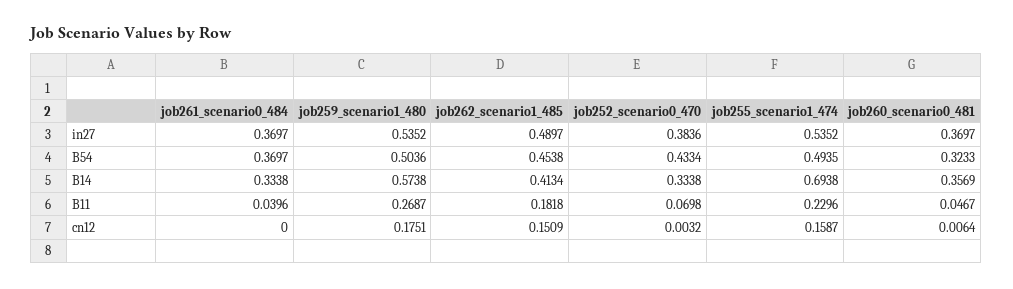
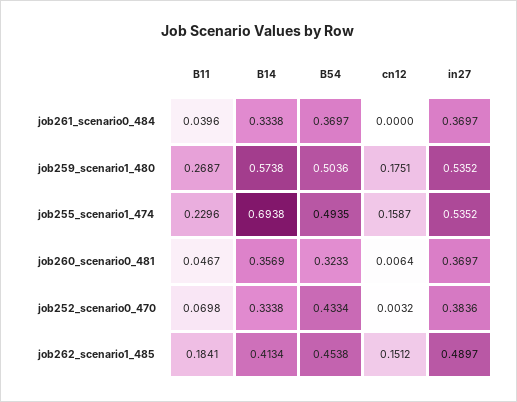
  {
    "job261_scenario0_484": {
      "in27": 0.3697,
      "B54": 0.3697,
      "B14": 0.3338,
      "B11": 0.0396,
      "cn12": 0
    },
    "job259_scenario1_480": {
      "in27": 0.5352,
      "B54": 0.5036,
      "B14": 0.5738,
      "B11": 0.2687,
      "cn12": 0.1751
    },
    "job262_scenario1_485": {
      "in27": 0.4897,
      "B54": 0.4538,
      "B14": 0.4134,
-     "B11": 0.1818,
+     "B11": 0.1841,
-     "cn12": 0.1509
+     "cn12": 0.1512
    },
    "job252_scenario0_470": {
      "in27": 0.3836,
      "B54": 0.4334,
      "B14": 0.3338,
      "B11": 0.0698,
      "cn12": 0.0032
    },
    "job255_scenario1_474": {
      "in27": 0.5352,
      "B54": 0.4935,
      "B14": 0.6938,
      "B11": 0.2296,
      "cn12": 0.1587
    },
    "job260_scenario0_481": {
      "in27": 0.3697,
      "B54": 0.3233,
      "B14": 0.3569,
      "B11": 0.0467,
      "cn12": 0.0064
    }
  }

